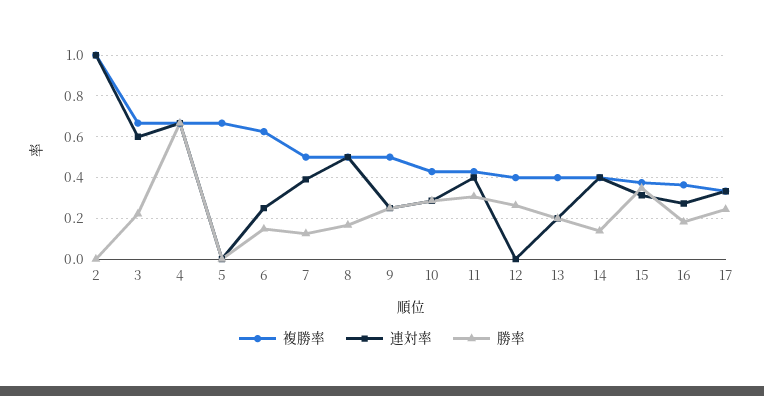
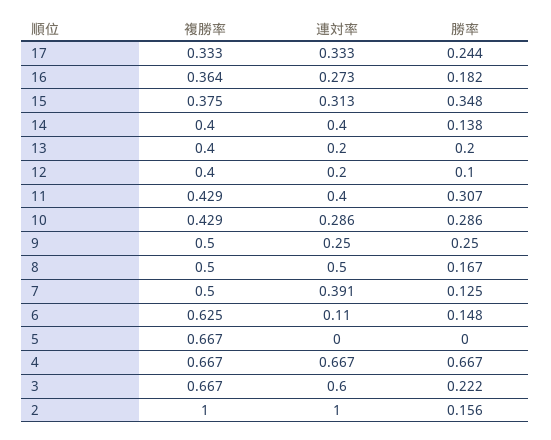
  {
    "複勝率": {
      "2": 1,
      "3": 0.667,
      "4": 0.667,
      "5": 0.667,
      "6": 0.625,
      "7": 0.5,
      "8": 0.5,
      "9": 0.5,
      "10": 0.429,
      "11": 0.429,
      "12": 0.4,
      "13": 0.4,
      "14": 0.4,
      "15": 0.375,
      "16": 0.364,
      "17": 0.333
    },
    "連対率": {
      "2": 1,
      "3": 0.6,
      "4": 0.667,
      "5": 0,
-     "6": 0.25,
+     "6": 0.11,
      "7": 0.391,
      "8": 0.5,
      "9": 0.25,
      "10": 0.286,
      "11": 0.4,
-     "12": 0,
+     "12": 0.2,
      "13": 0.2,
      "14": 0.4,
      "15": 0.313,
      "16": 0.273,
      "17": 0.333
    },
    "勝率": {
-     "2": 0,
+     "2": 0.156,
      "3": 0.222,
      "4": 0.667,
      "5": 0,
      "6": 0.148,
      "7": 0.125,
      "8": 0.167,
      "9": 0.25,
      "10": 0.286,
      "11": 0.307,
-     "12": 0.25,
+     "12": 0.1,
      "13": 0.2,
      "14": 0.138,
      "15": 0.348,
      "16": 0.182,
      "17": 0.244
    }
  }

